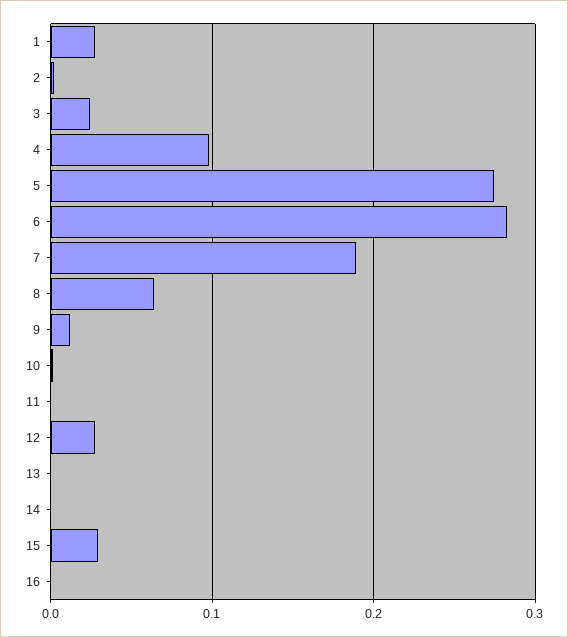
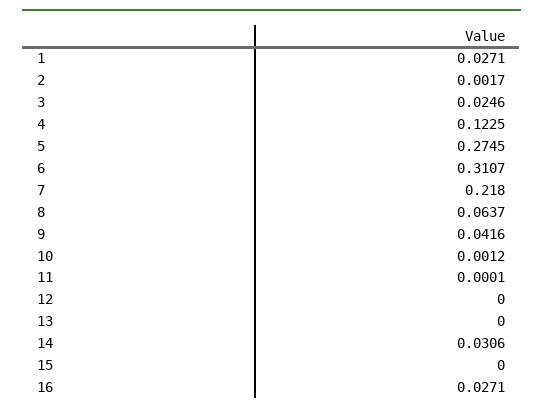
  {
    "1": 0.0271,
    "2": 0.0017,
    "3": 0.0246,
-   "4": 0.1,
+   "4": 0.1225,
    "5": 0.2745,
-   "6": 0.28,
+   "6": 0.3107,
-   "7": 0.19,
+   "7": 0.218,
    "8": 0.0637,
-   "9": 0.01,
+   "9": 0.0416,
    "10": 0.0012,
    "11": 0.0001,
-   "12": 0.03,
+   "12": 0,
    "13": 0,
-   "14": 0,
+   "14": 0.0306,
-   "15": 0.03,
+   "15": 0,
-   "16": 0
+   "16": 0.0271
  }

